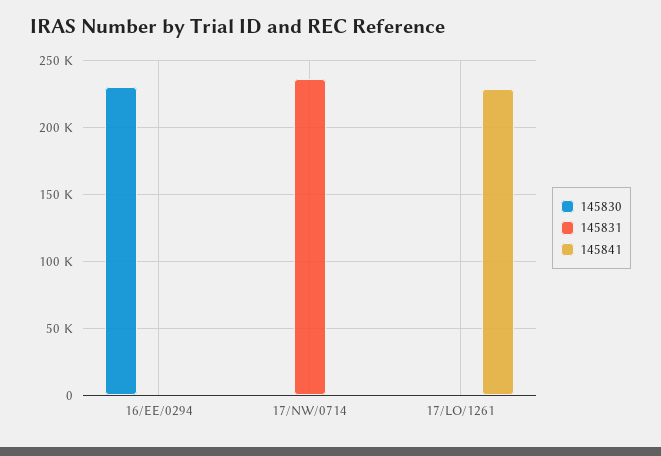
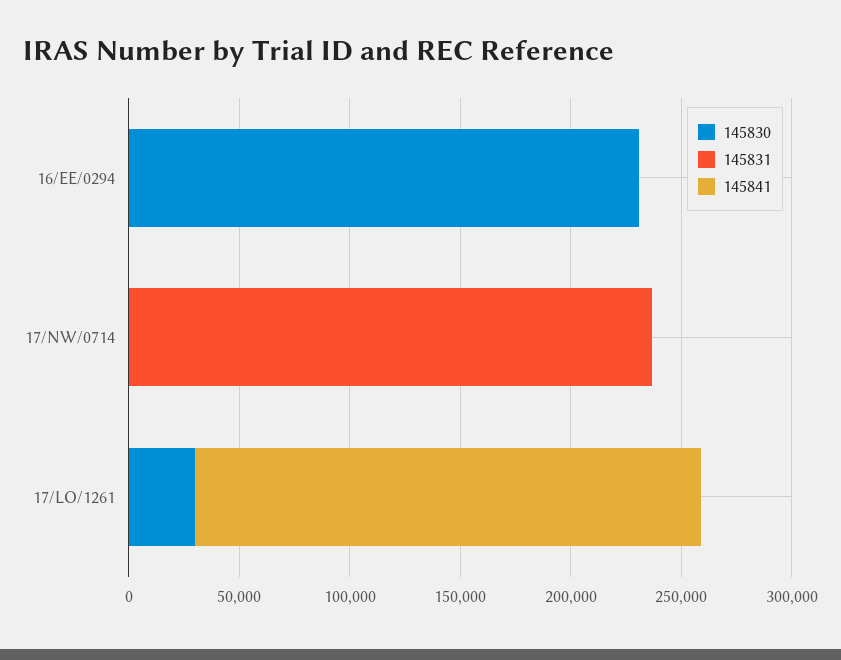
  {
    "145830": {
      "16/EE/0294": 230000,
      "17/NW/0714": 0,
-     "17/LO/1261": 0
+     "17/LO/1261": 30000
    },
    "145831": {
      "16/EE/0294": 0,
      "17/NW/0714": 235000,
      "17/LO/1261": 0
    },
    "145841": {
      "16/EE/0294": 0,
      "17/NW/0714": 0,
      "17/LO/1261": 230000
    }
  }

